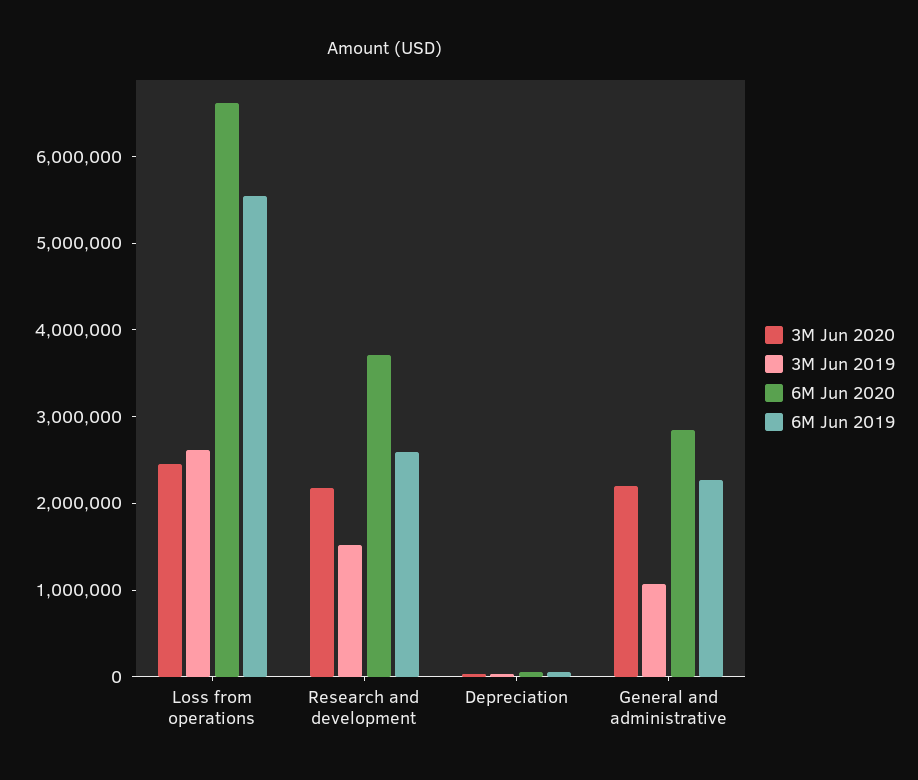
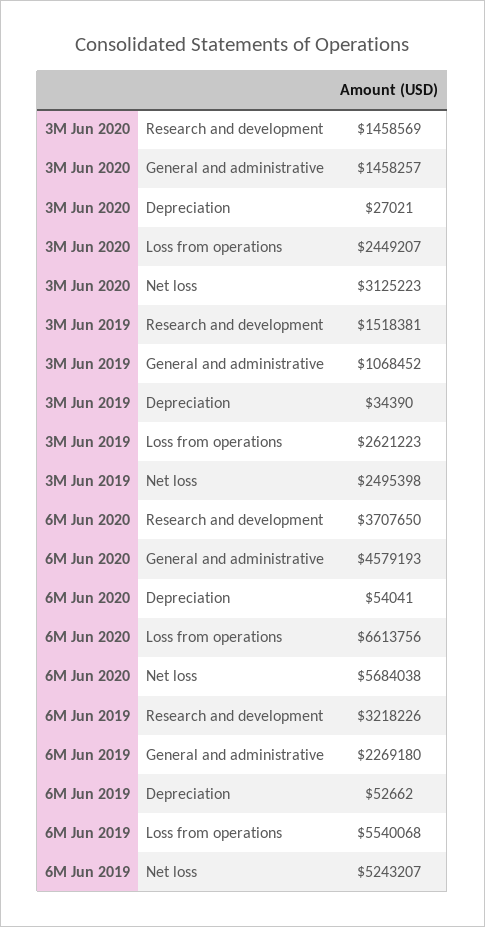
  {
    "3M Jun 2020": {
      "Loss from operations": 2449207,
-     "Research and development": 2200000,
+     "Research and development": 1458569,
      "Depreciation": 27021,
-     "General and administrative": 2200000
+     "General and administrative": 1458257,
+     "Net loss": 3125223
    },
    "3M Jun 2019": {
      "Loss from operations": 2621223,
      "Research and development": 1518381,
      "Depreciation": 34390,
-     "General and administrative": 1068452
+     "General and administrative": 1068452,
+     "Net loss": 2495398
    },
    "6M Jun 2020": {
      "Loss from operations": 6613756,
      "Research and development": 3707650,
      "Depreciation": 54041,
-     "General and administrative": 2800000
+     "General and administrative": 4579193,
+     "Net loss": 5684038
    },
    "6M Jun 2019": {
      "Loss from operations": 5540068,
-     "Research and development": 2600000,
+     "Research and development": 3218226,
      "Depreciation": 52662,
-     "General and administrative": 2269180
+     "General and administrative": 2269180,
+     "Net loss": 5243207
    }
  }

